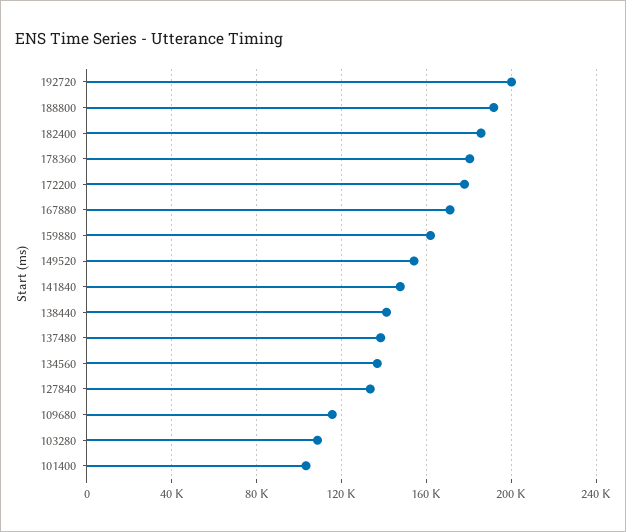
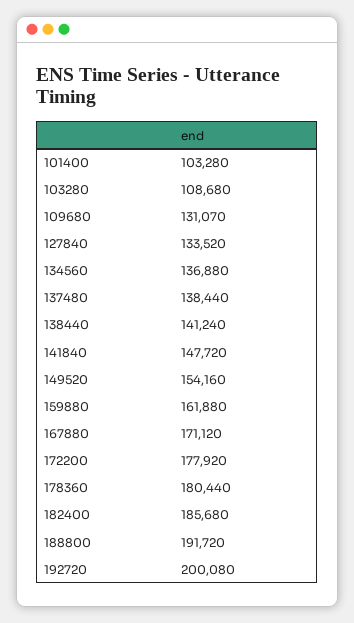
  {
    "192720": 200080,
    "188800": 191720,
    "182400": 185680,
    "178360": 180440,
    "172200": 177920,
    "167880": 171120,
    "159880": 161880,
    "149520": 154160,
    "141840": 147720,
    "138440": 141240,
    "137480": 138440,
    "134560": 136880,
    "127840": 133520,
-   "109680": 115000,
+   "109680": 131070,
    "103280": 108680,
    "101400": 103280
  }

